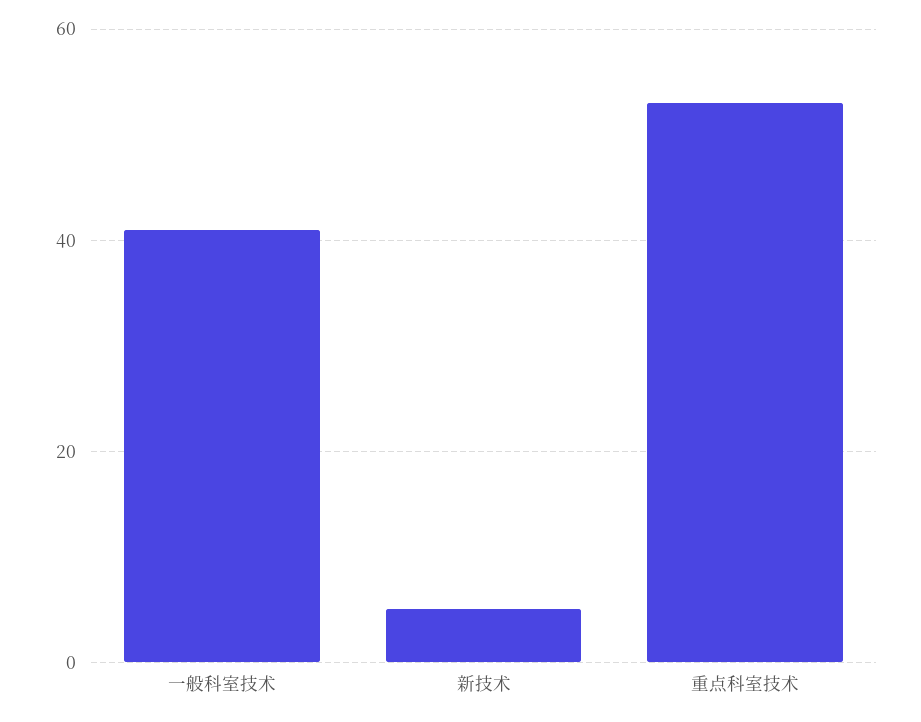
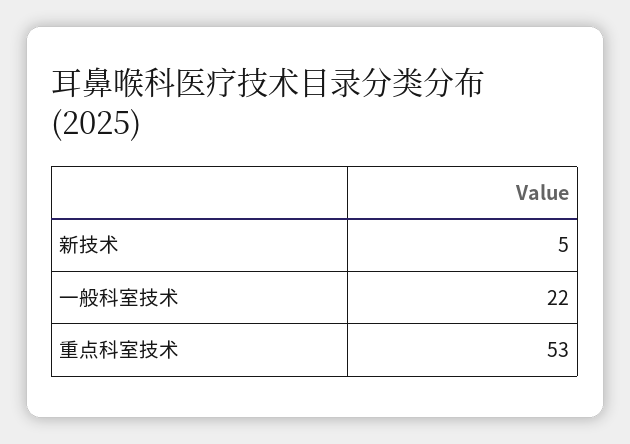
  {
-   "一般科室技术": 40,
+   "一般科室技术": 22,
    "新技术": 5,
    "重点科室技术": 53
  }

